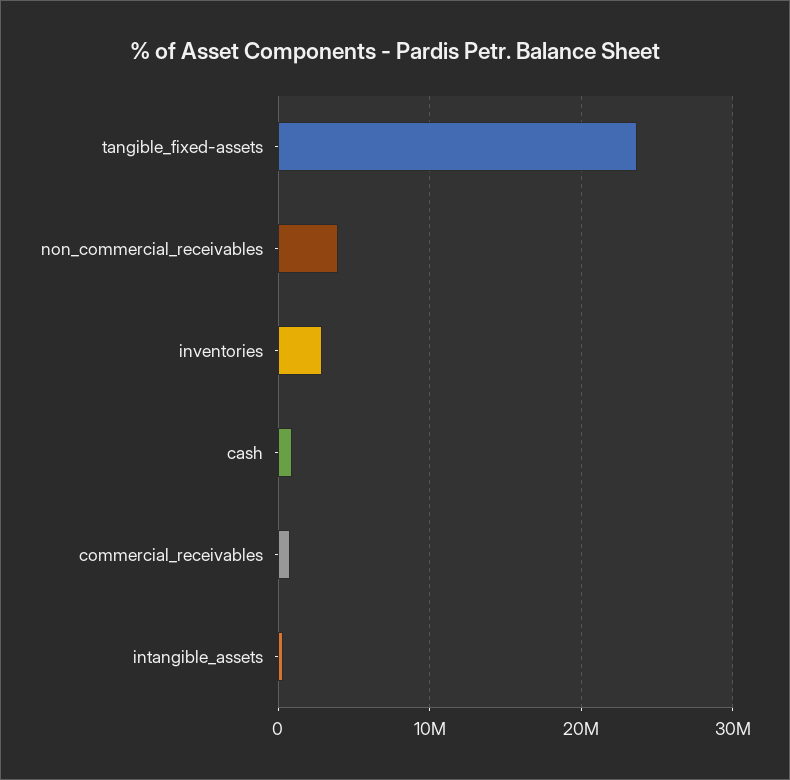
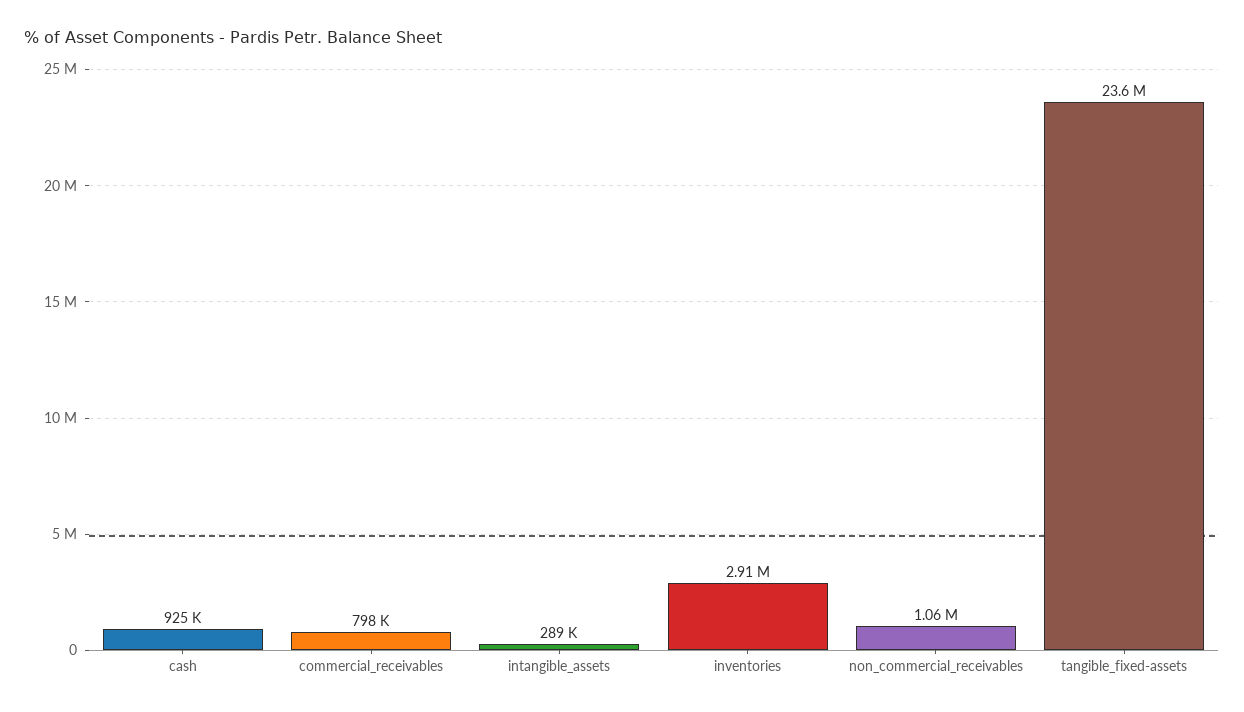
  {
    "tangible_fixed-assets": 23600000,
-   "non_commercial_receivables": 4000000,
+   "non_commercial_receivables": 1060000,
    "inventories": 2910000,
    "cash": 925000,
    "commercial_receivables": 798000,
    "intangible_assets": 289000
  }

